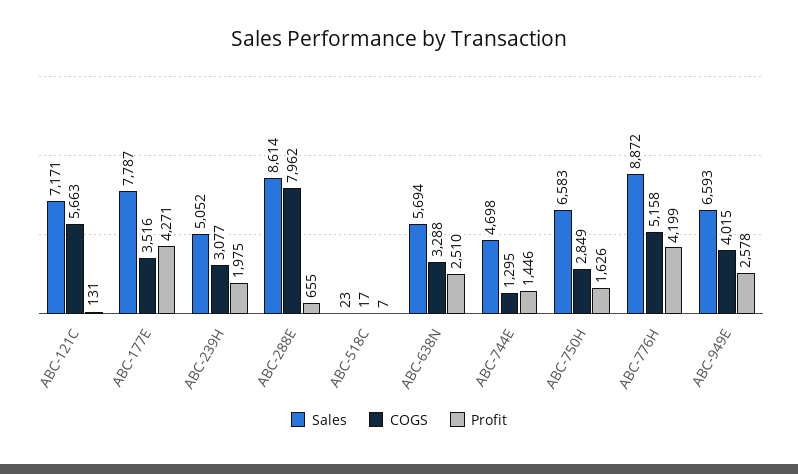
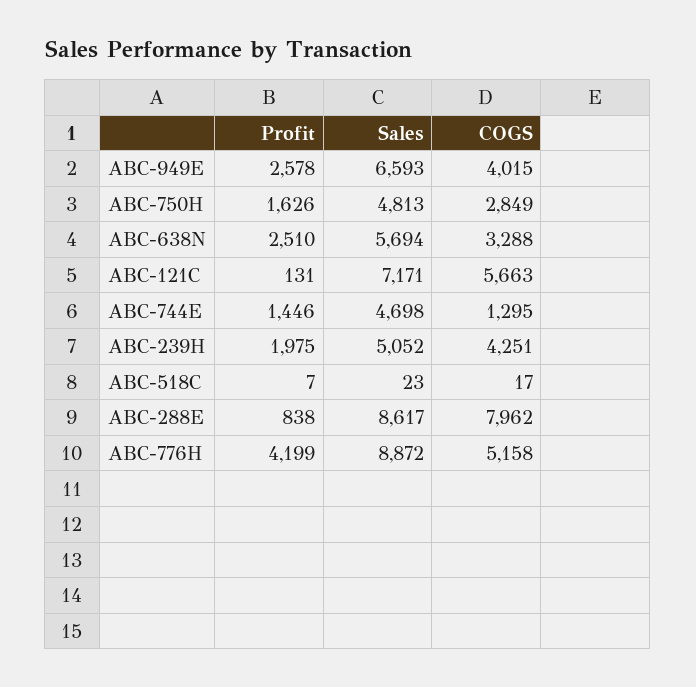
  {
    "Sales": {
      "ABC-121C": 7171,
-     "ABC-177E": 7787,
      "ABC-239H": 5052,
-     "ABC-288E": 8614,
+     "ABC-288E": 8617,
      "ABC-518C": 23,
      "ABC-638N": 5694,
      "ABC-744E": 4698,
-     "ABC-750H": 6583,
+     "ABC-750H": 4813,
      "ABC-776H": 8872,
      "ABC-949E": 6593
    },
    "COGS": {
      "ABC-121C": 5663,
-     "ABC-177E": 3516,
-     "ABC-239H": 3077,
+     "ABC-239H": 4251,
      "ABC-288E": 7962,
      "ABC-518C": 17,
      "ABC-638N": 3288,
      "ABC-744E": 1295,
      "ABC-750H": 2849,
      "ABC-776H": 5158,
      "ABC-949E": 4015
    },
    "Profit": {
      "ABC-121C": 131,
-     "ABC-177E": 4271,
      "ABC-239H": 1975,
-     "ABC-288E": 655,
+     "ABC-288E": 838,
      "ABC-518C": 7,
      "ABC-638N": 2510,
      "ABC-744E": 1446,
      "ABC-750H": 1626,
      "ABC-776H": 4199,
      "ABC-949E": 2578
    }
  }

